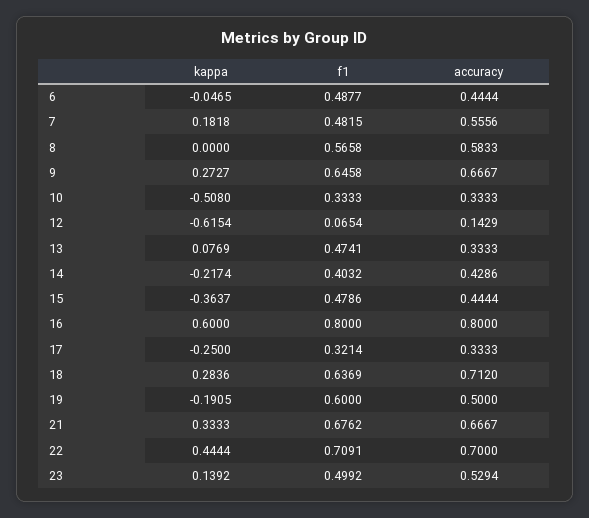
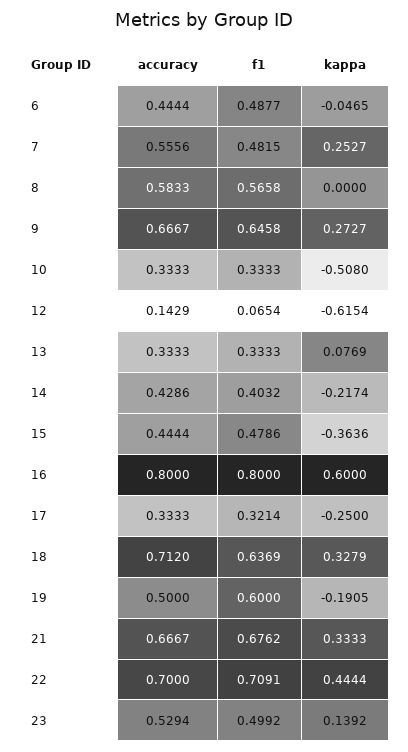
  {
    "kappa": {
      "6": -0.0465,
-     "7": 0.1818,
+     "7": 0.2527,
      "8": 0,
      "9": 0.2727,
      "10": -0.508,
      "12": -0.6154,
      "13": 0.0769,
      "14": -0.2174,
-     "15": -0.3637,
+     "15": -0.3636,
      "16": 0.6,
      "17": -0.25,
-     "18": 0.2836,
+     "18": 0.3279,
      "19": -0.1905,
      "21": 0.3333,
      "22": 0.4444,
      "23": 0.1392
    },
    "f1": {
      "6": 0.4877,
      "7": 0.4815,
      "8": 0.5658,
      "9": 0.6458,
      "10": 0.3333,
      "12": 0.0654,
-     "13": 0.4741,
+     "13": 0.3333,
      "14": 0.4032,
      "15": 0.4786,
      "16": 0.8,
      "17": 0.3214,
      "18": 0.6369,
      "19": 0.6,
      "21": 0.6762,
      "22": 0.7091,
      "23": 0.4992
    },
    "accuracy": {
      "6": 0.4444,
      "7": 0.5556,
      "8": 0.5833,
      "9": 0.6667,
      "10": 0.3333,
      "12": 0.1429,
      "13": 0.3333,
      "14": 0.4286,
      "15": 0.4444,
      "16": 0.8,
      "17": 0.3333,
      "18": 0.712,
      "19": 0.5,
      "21": 0.6667,
      "22": 0.7,
      "23": 0.5294
    }
  }

